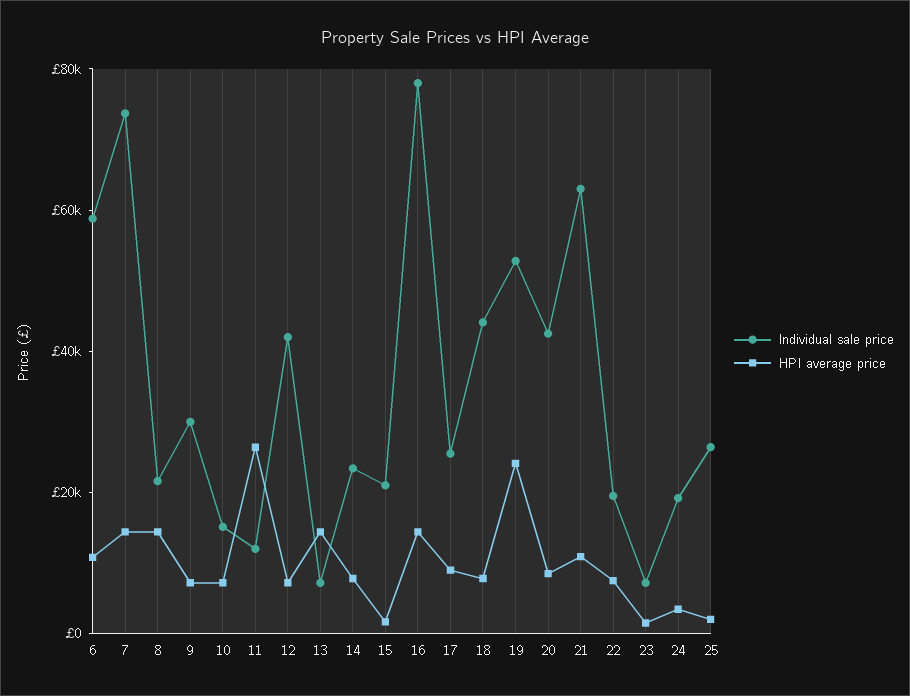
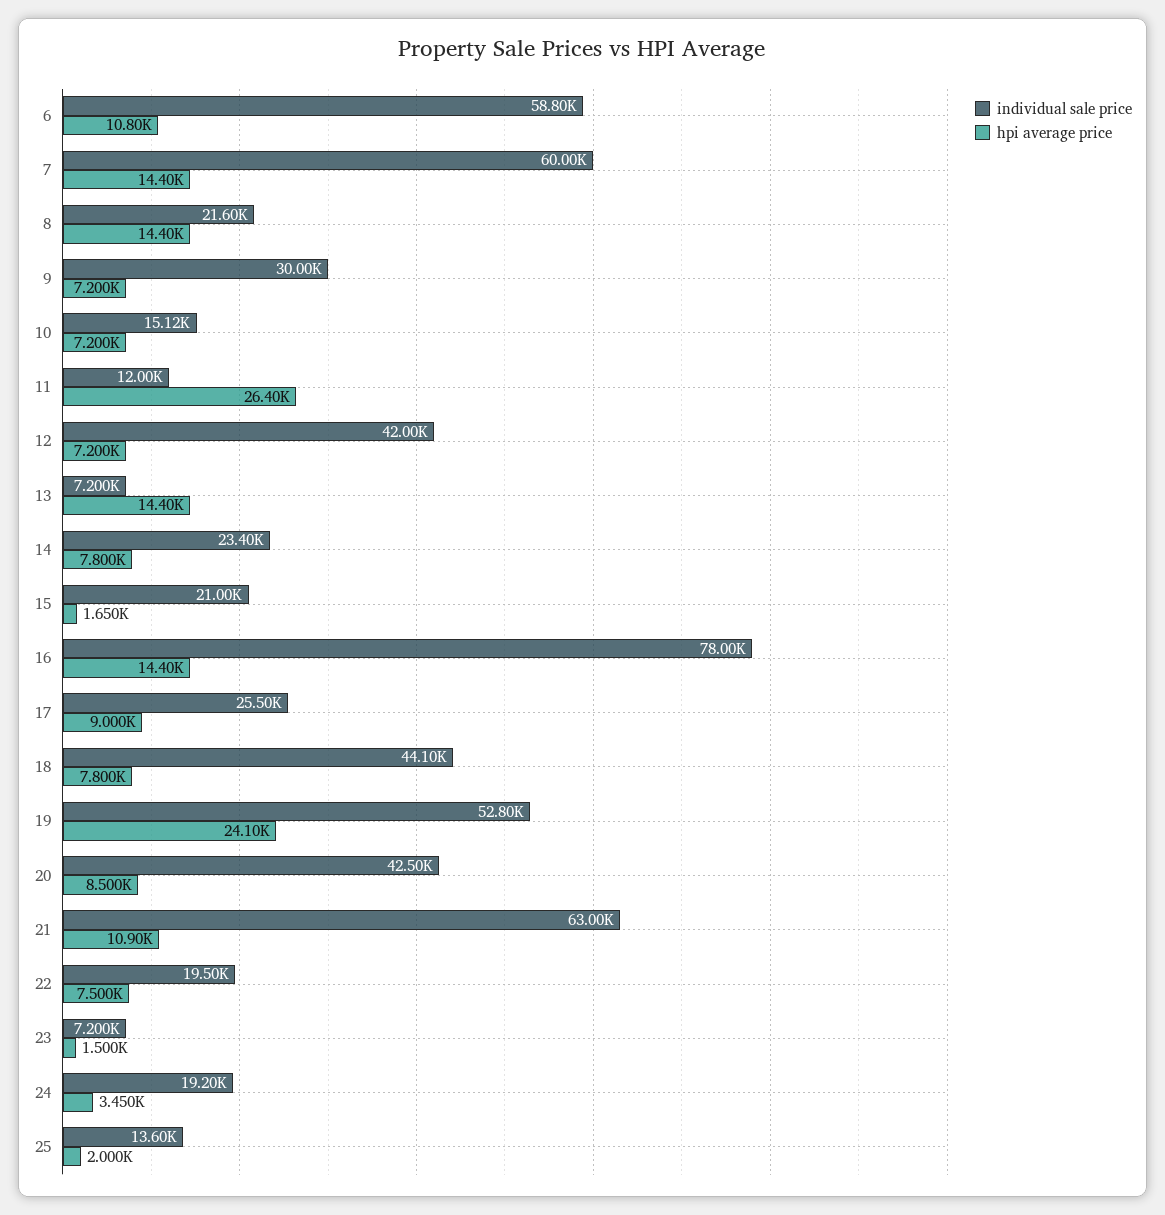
  {
    "Individual sale price": {
      "6": 58800,
-     "7": 75000,
+     "7": 60000,
      "8": 21600,
      "9": 30000,
      "10": 15120,
      "11": 12000,
      "12": 42000,
      "13": 7200,
      "14": 23400,
      "15": 21000,
      "16": 78000,
      "17": 25500,
      "18": 44100,
      "19": 52800,
      "20": 42500,
      "21": 63000,
      "22": 19500,
      "23": 7200,
      "24": 19200,
-     "25": 25000
+     "25": 13600
    },
    "HPI average price": {
      "6": 10800,
      "7": 14400,
      "8": 14400,
      "9": 7200,
      "10": 7200,
      "11": 26400,
      "12": 7200,
      "13": 14400,
      "14": 7800,
      "15": 1650,
      "16": 14400,
      "17": 9000,
      "18": 7800,
      "19": 24100,
      "20": 8500,
      "21": 10900,
      "22": 7500,
      "23": 1500,
      "24": 3450,
      "25": 2000
    }
  }

